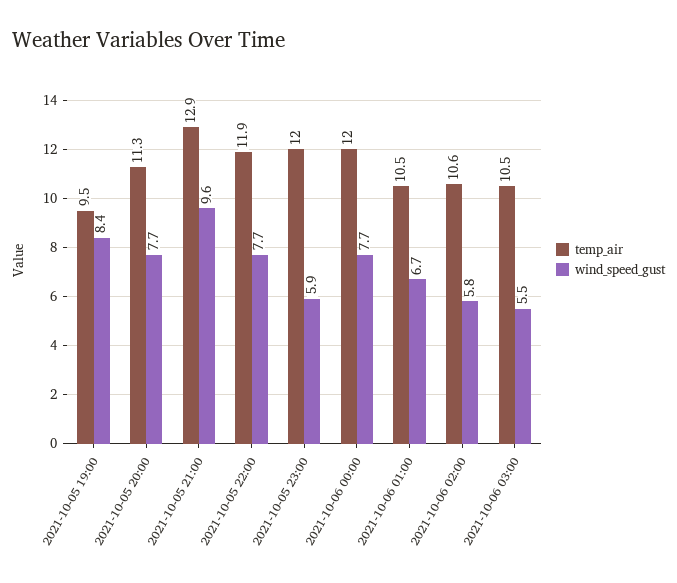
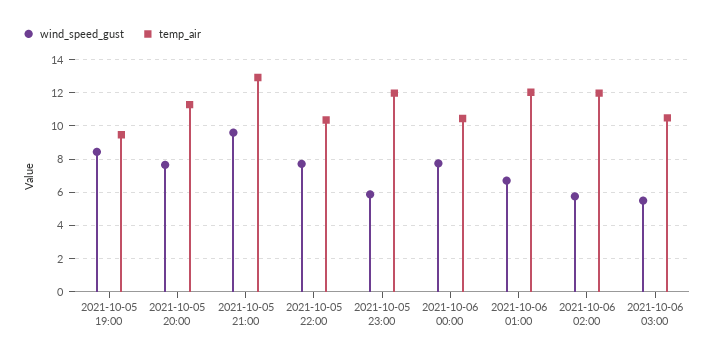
  {
    "temp_air": {
      "2021-10-05 19:00": 9.5,
      "2021-10-05 20:00": 11.3,
      "2021-10-05 21:00": 12.9,
-     "2021-10-05 22:00": 11.9,
+     "2021-10-05 22:00": 10.5,
      "2021-10-05 23:00": 12,
-     "2021-10-06 00:00": 12,
+     "2021-10-06 00:00": 10.5,
-     "2021-10-06 01:00": 10.5,
+     "2021-10-06 01:00": 12,
-     "2021-10-06 02:00": 10.6,
+     "2021-10-06 02:00": 12,
      "2021-10-06 03:00": 10.5
    },
    "wind_speed_gust": {
      "2021-10-05 19:00": 8.4,
      "2021-10-05 20:00": 7.7,
      "2021-10-05 21:00": 9.6,
      "2021-10-05 22:00": 7.7,
      "2021-10-05 23:00": 5.9,
      "2021-10-06 00:00": 7.7,
      "2021-10-06 01:00": 6.7,
      "2021-10-06 02:00": 5.8,
      "2021-10-06 03:00": 5.5
    }
  }

